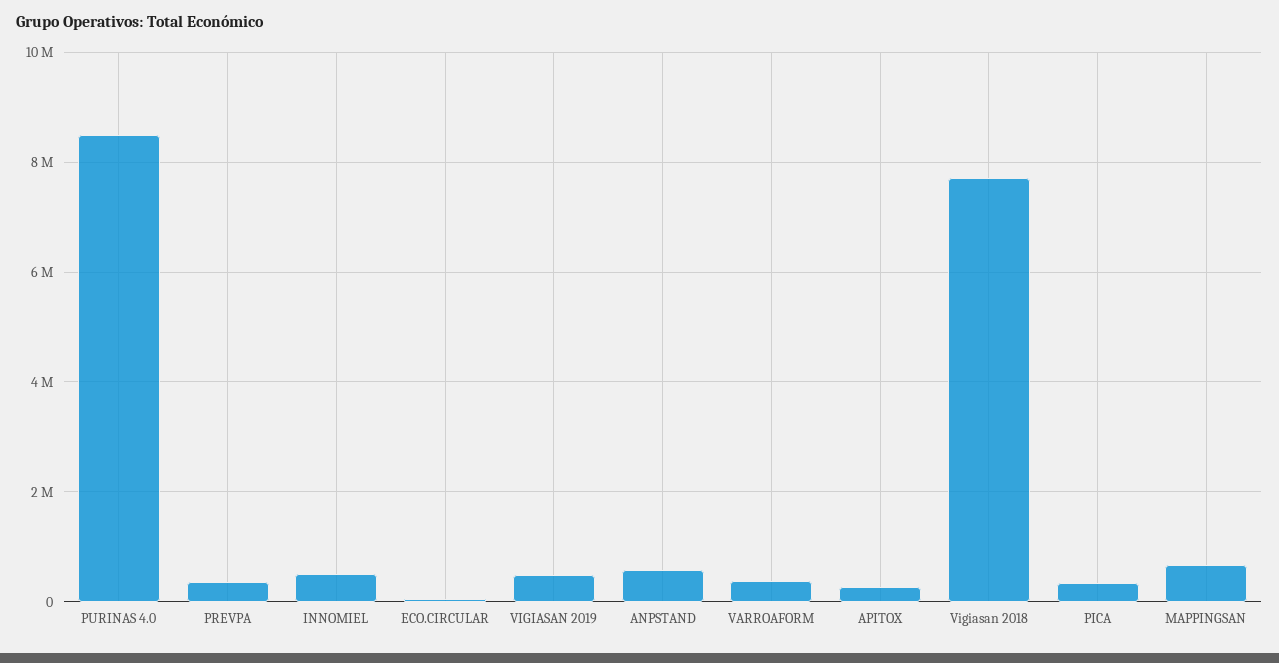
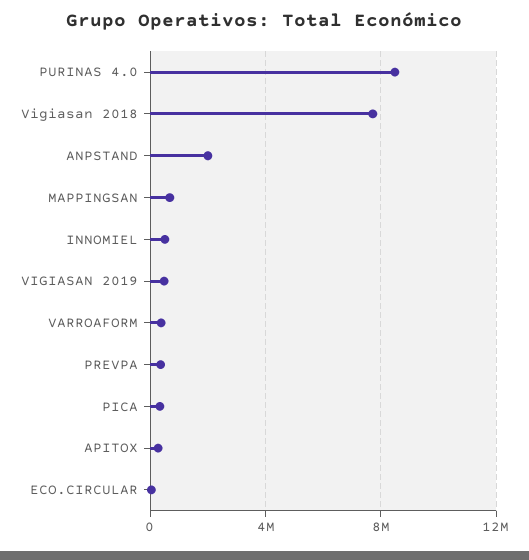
  {
    "PURINAS 4.0": 8400000,
    "PREVPA": 400000,
    "INNOMIEL": 600000,
    "ECO.CIRCULAR": 0,
    "VIGIASAN 2019": 400000,
-   "ANPSTAND": 600000,
+   "ANPSTAND": 2000000,
    "VARROAFORM": 400000,
    "APITOX": 200000,
    "Vigiasan 2018": 7800000,
    "PICA": 400000,
    "MAPPINGSAN": 600000
  }

